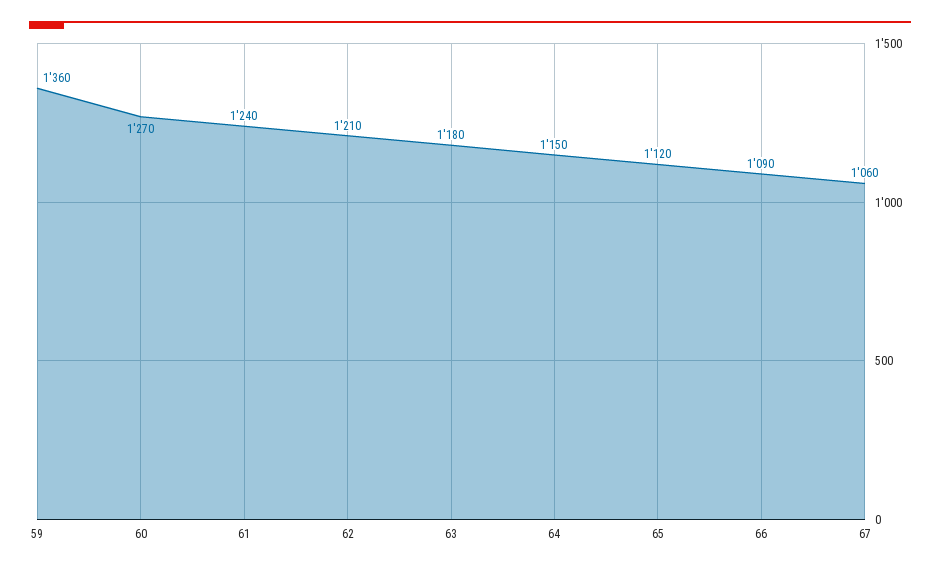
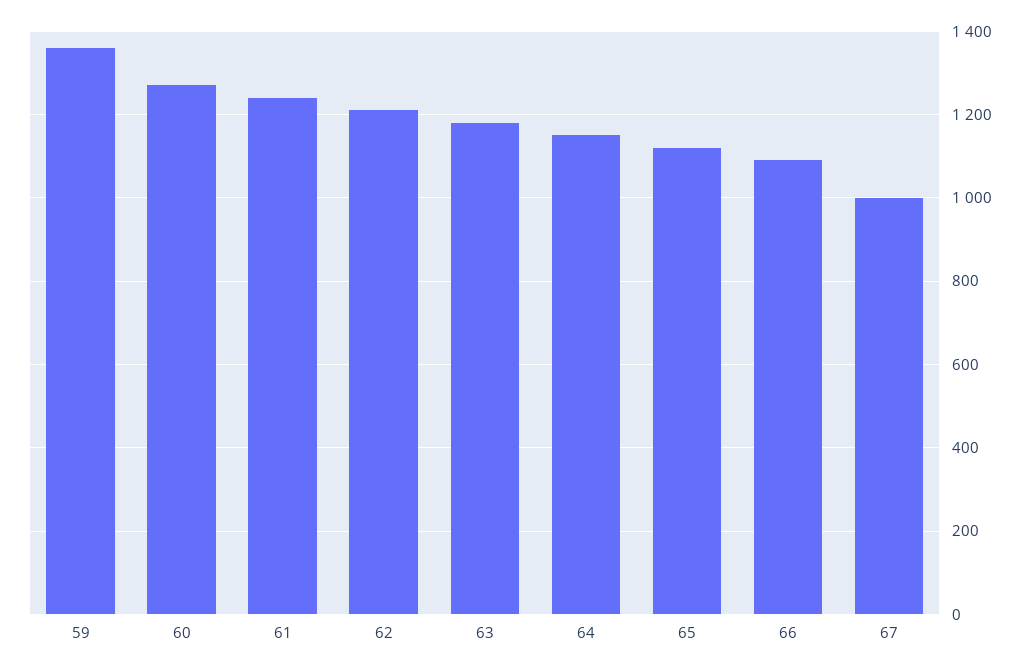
  {
    "59": 1360,
    "60": 1270,
    "61": 1240,
    "62": 1210,
    "63": 1180,
    "64": 1150,
    "65": 1120,
    "66": 1090,
-   "67": 1060
+   "67": 1000
  }

